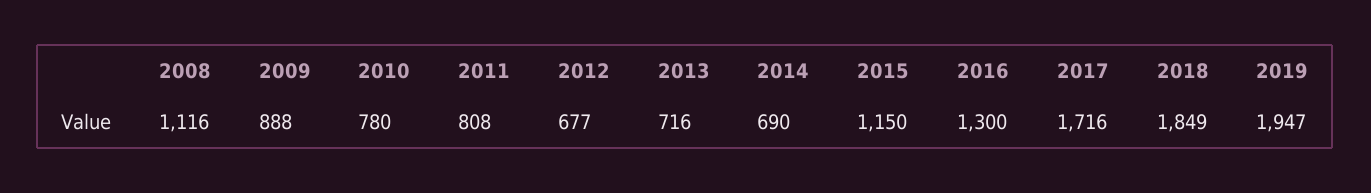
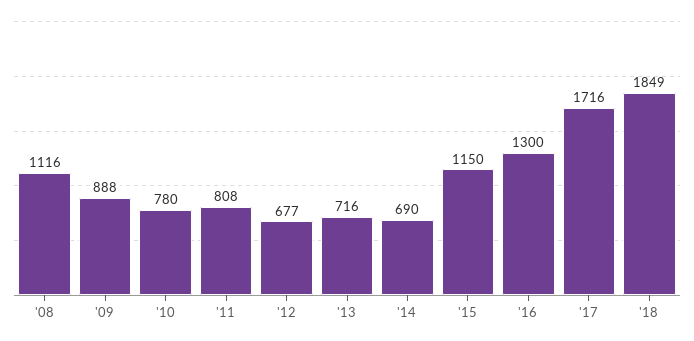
  {
    "2008": 1116,
    "2009": 888,
    "2010": 780,
    "2011": 808,
    "2012": 677,
    "2013": 716,
    "2014": 690,
    "2015": 1150,
    "2016": 1300,
    "2017": 1716,
-   "2018": 1849,
+   "2018": 1849
-   "2019": 1947
  }

